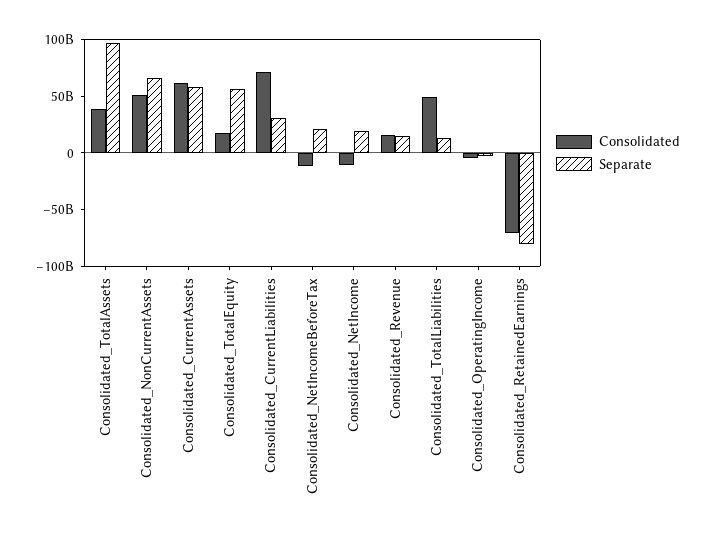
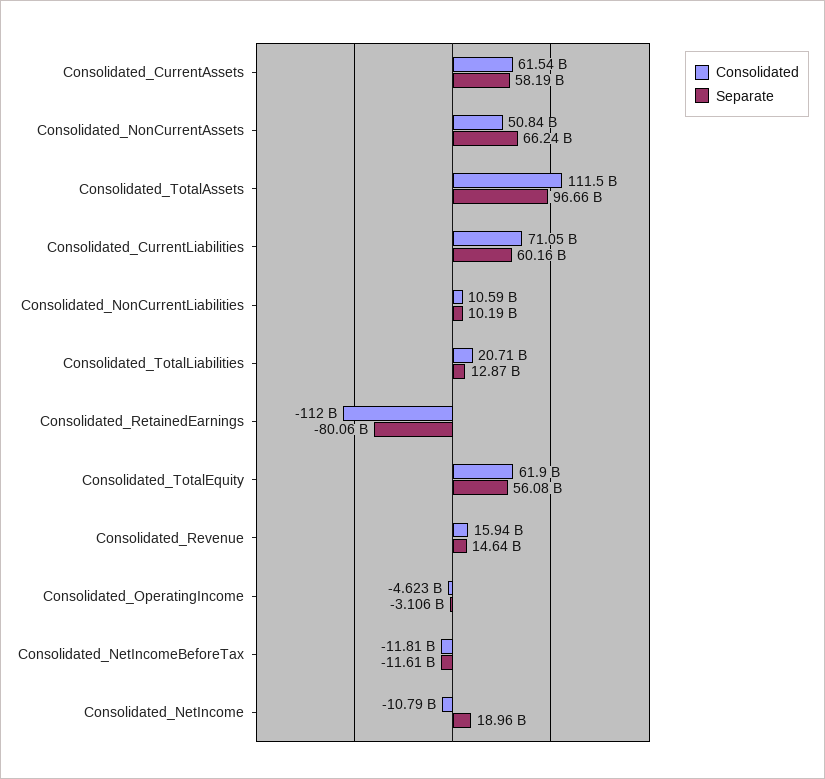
  {
    "Consolidated": {
-     "Consolidated_TotalAssets": 40000000000,
+     "Consolidated_TotalAssets": 111500000000,
      "Consolidated_NonCurrentAssets": 50840000000,
      "Consolidated_CurrentAssets": 61540000000,
-     "Consolidated_TotalEquity": 20000000000,
+     "Consolidated_TotalEquity": 61900000000,
      "Consolidated_CurrentLiabilities": 71050000000,
      "Consolidated_NetIncomeBeforeTax": -11810000000,
      "Consolidated_NetIncome": -10790000000,
      "Consolidated_Revenue": 15940000000,
-     "Consolidated_TotalLiabilities": 50000000000,
+     "Consolidated_TotalLiabilities": 20710000000,
      "Consolidated_OperatingIncome": -4623000000,
-     "Consolidated_RetainedEarnings": -70000000000
+     "Consolidated_RetainedEarnings": -112000000000,
+     "Consolidated_NonCurrentLiabilities": 10590000000
    },
    "Separate": {
      "Consolidated_TotalAssets": 96660000000,
      "Consolidated_NonCurrentAssets": 66240000000,
      "Consolidated_CurrentAssets": 58190000000,
      "Consolidated_TotalEquity": 56080000000,
-     "Consolidated_CurrentLiabilities": 30000000000,
+     "Consolidated_CurrentLiabilities": 60160000000,
-     "Consolidated_NetIncomeBeforeTax": 20000000000,
+     "Consolidated_NetIncomeBeforeTax": -11610000000,
      "Consolidated_NetIncome": 18960000000,
      "Consolidated_Revenue": 14640000000,
      "Consolidated_TotalLiabilities": 12870000000,
      "Consolidated_OperatingIncome": -3106000000,
-     "Consolidated_RetainedEarnings": -80060000000
+     "Consolidated_RetainedEarnings": -80060000000,
+     "Consolidated_NonCurrentLiabilities": 10190000000
    }
  }

